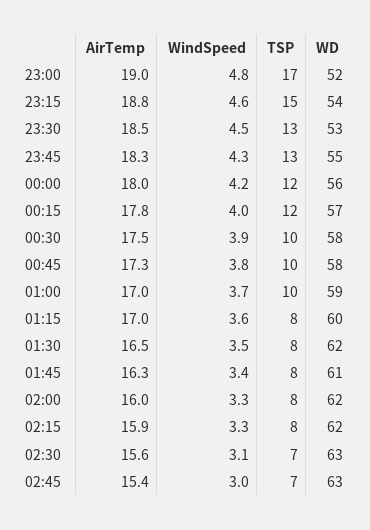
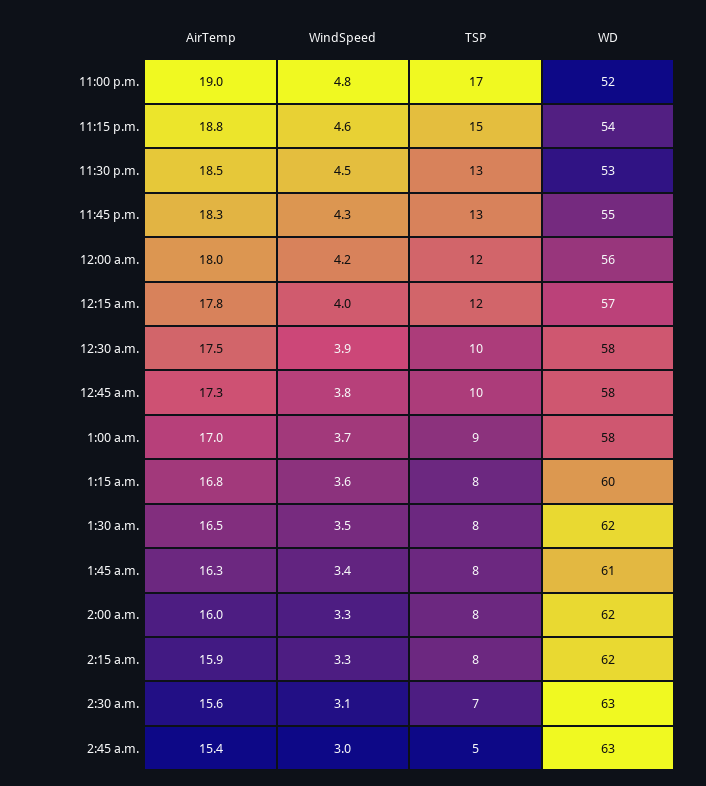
  {
    "AirTemp": {
      "23:00": 19,
      "23:15": 18.8,
      "23:30": 18.5,
      "23:45": 18.3,
      "00:00": 18,
      "00:15": 17.8,
      "00:30": 17.5,
      "00:45": 17.3,
      "01:00": 17,
-     "01:15": 17,
+     "01:15": 16.8,
      "01:30": 16.5,
      "01:45": 16.3,
      "02:00": 16,
      "02:15": 15.9,
      "02:30": 15.6,
      "02:45": 15.4
    },
    "WindSpeed": {
      "23:00": 4.8,
      "23:15": 4.6,
      "23:30": 4.5,
      "23:45": 4.3,
      "00:00": 4.2,
      "00:15": 4,
      "00:30": 3.9,
      "00:45": 3.8,
      "01:00": 3.7,
      "01:15": 3.6,
      "01:30": 3.5,
      "01:45": 3.4,
      "02:00": 3.3,
      "02:15": 3.3,
      "02:30": 3.1,
      "02:45": 3
    },
    "TSP": {
      "23:00": 17,
      "23:15": 15,
      "23:30": 13,
      "23:45": 13,
      "00:00": 12,
      "00:15": 12,
      "00:30": 10,
      "00:45": 10,
-     "01:00": 10,
+     "01:00": 9,
      "01:15": 8,
      "01:30": 8,
      "01:45": 8,
      "02:00": 8,
      "02:15": 8,
      "02:30": 7,
-     "02:45": 7
+     "02:45": 5
    },
    "WD": {
      "23:00": 52,
      "23:15": 54,
      "23:30": 53,
      "23:45": 55,
      "00:00": 56,
      "00:15": 57,
      "00:30": 58,
      "00:45": 58,
-     "01:00": 59,
+     "01:00": 58,
      "01:15": 60,
      "01:30": 62,
      "01:45": 61,
      "02:00": 62,
      "02:15": 62,
      "02:30": 63,
      "02:45": 63
    }
  }

